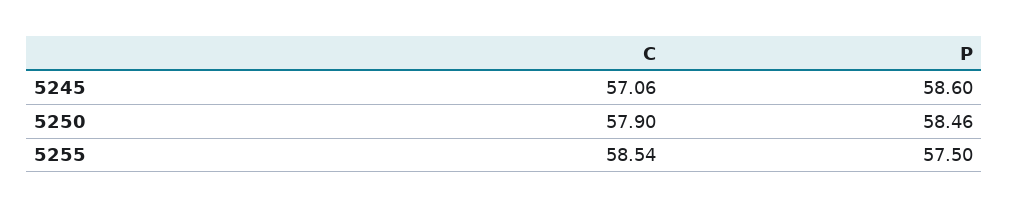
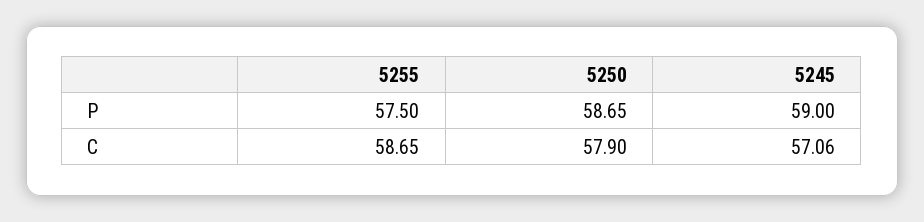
  {
    "C": {
      "5245": 57.06,
      "5250": 57.9,
-     "5255": 58.54
+     "5255": 58.65
    },
    "P": {
-     "5245": 58.6,
+     "5245": 59,
-     "5250": 58.46,
+     "5250": 58.65,
      "5255": 57.5
    }
  }

